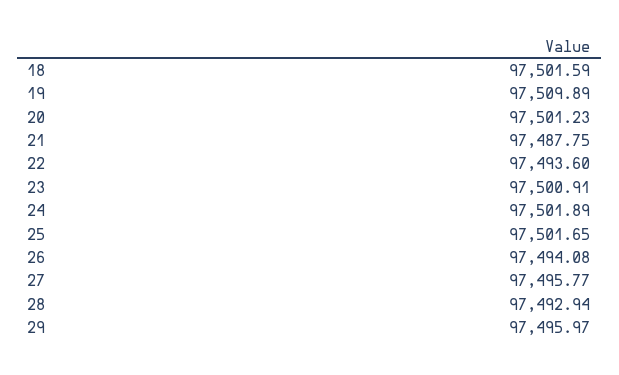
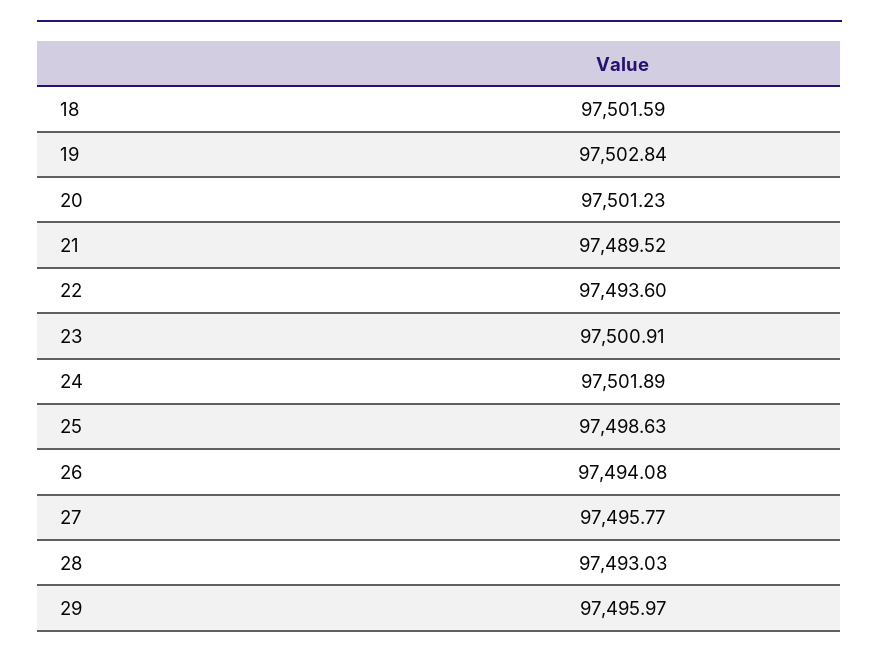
  {
    "18": 97501.59,
-   "19": 97509.89,
+   "19": 97502.84,
    "20": 97501.23,
-   "21": 97487.75,
+   "21": 97489.52,
    "22": 97493.6,
    "23": 97500.91,
    "24": 97501.89,
-   "25": 97501.65,
+   "25": 97498.63,
    "26": 97494.08,
    "27": 97495.77,
-   "28": 97492.94,
+   "28": 97493.03,
    "29": 97495.97
  }

